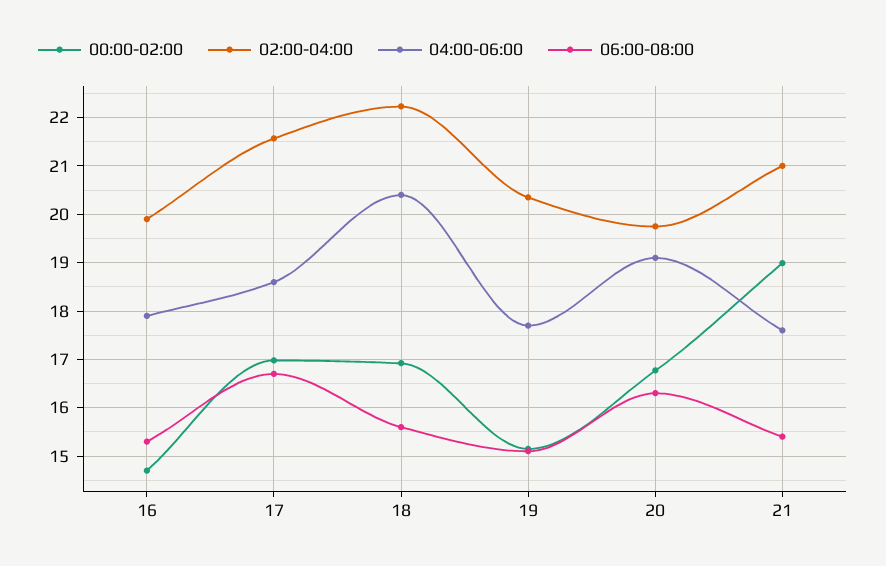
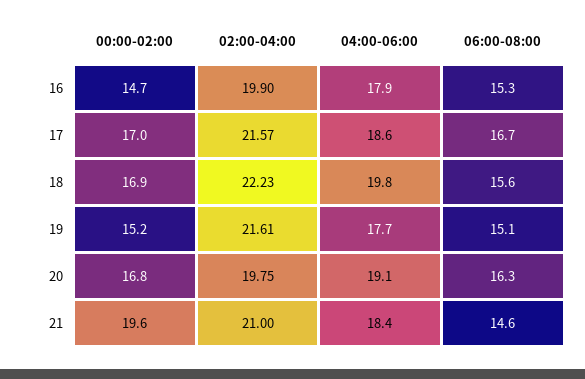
  {
    "00:00-02:00": {
      "16": 14.7,
      "17": 17,
      "18": 16.9,
      "19": 15.2,
      "20": 16.8,
-     "21": 19
+     "21": 19.6
    },
    "02:00-04:00": {
      "16": 19.9,
      "17": 21.57,
      "18": 22.23,
-     "19": 20.4,
+     "19": 21.61,
      "20": 19.75,
      "21": 21
    },
    "04:00-06:00": {
      "16": 17.9,
      "17": 18.6,
-     "18": 20.4,
+     "18": 19.8,
      "19": 17.7,
      "20": 19.1,
-     "21": 17.6
+     "21": 18.4
    },
    "06:00-08:00": {
      "16": 15.3,
      "17": 16.7,
      "18": 15.6,
      "19": 15.1,
      "20": 16.3,
-     "21": 15.4
+     "21": 14.6
    }
  }

